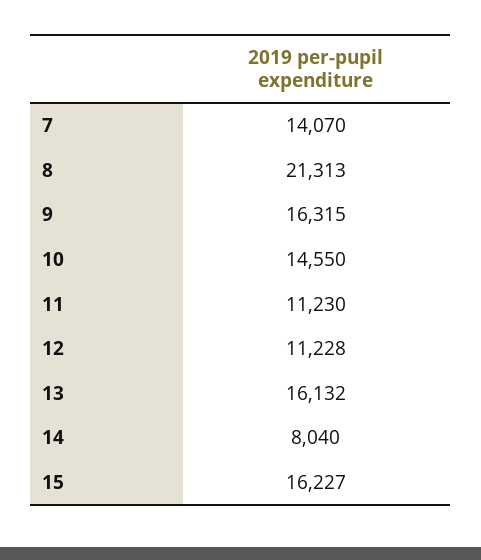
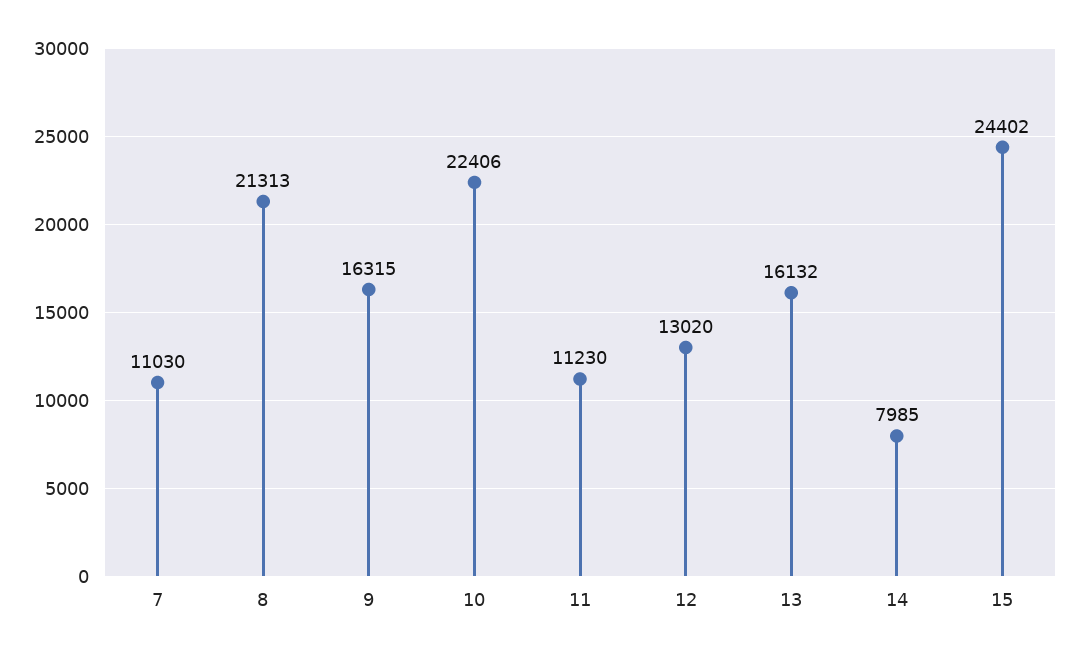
  {
-   "7": 14070,
+   "7": 11030,
    "8": 21313,
    "9": 16315,
-   "10": 14550,
+   "10": 22406,
    "11": 11230,
-   "12": 11228,
+   "12": 13020,
    "13": 16132,
-   "14": 8040,
+   "14": 7985,
-   "15": 16227
+   "15": 24402
  }

